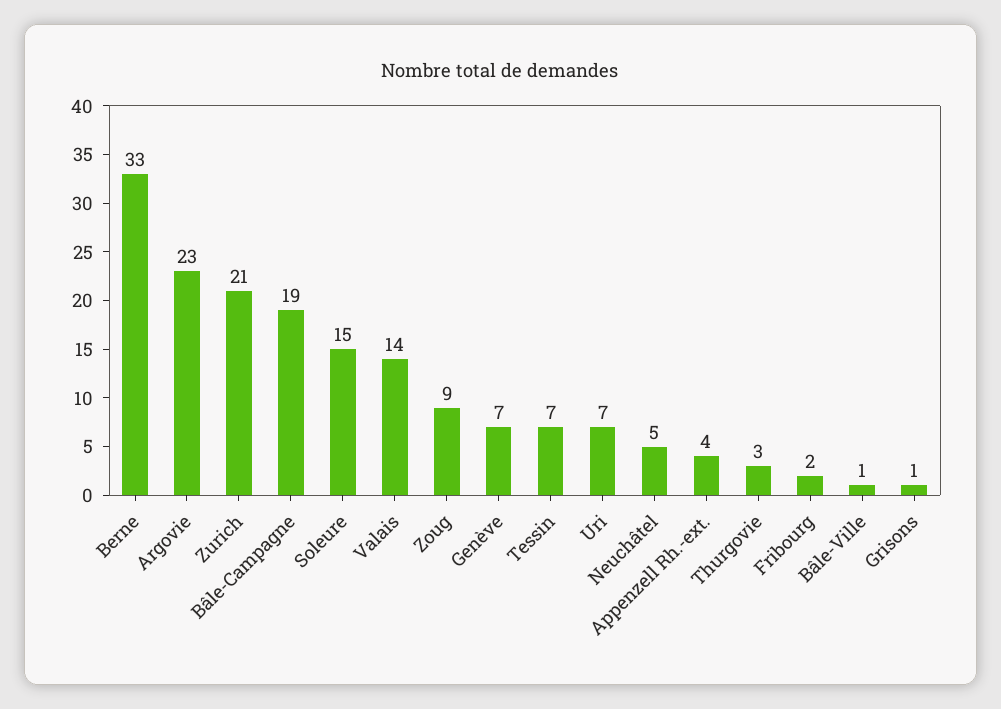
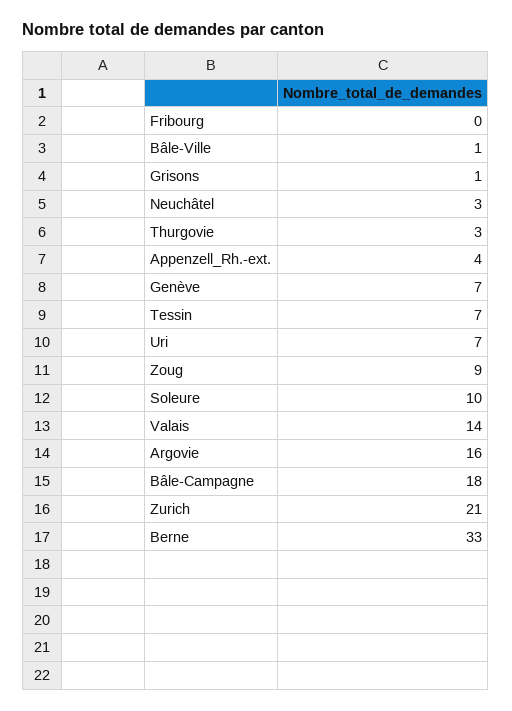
  {
    "Berne": 33,
-   "Argovie": 23,
+   "Argovie": 16,
    "Zurich": 21,
-   "Bâle-Campagne": 19,
+   "Bâle-Campagne": 18,
-   "Soleure": 15,
+   "Soleure": 10,
    "Valais": 14,
    "Zoug": 9,
    "Genève": 7,
    "Tessin": 7,
    "Uri": 7,
-   "Neuchâtel": 5,
+   "Neuchâtel": 3,
    "Appenzell Rh.-ext.": 4,
    "Thurgovie": 3,
-   "Fribourg": 2,
+   "Fribourg": 0,
    "Bâle-Ville": 1,
    "Grisons": 1
  }

